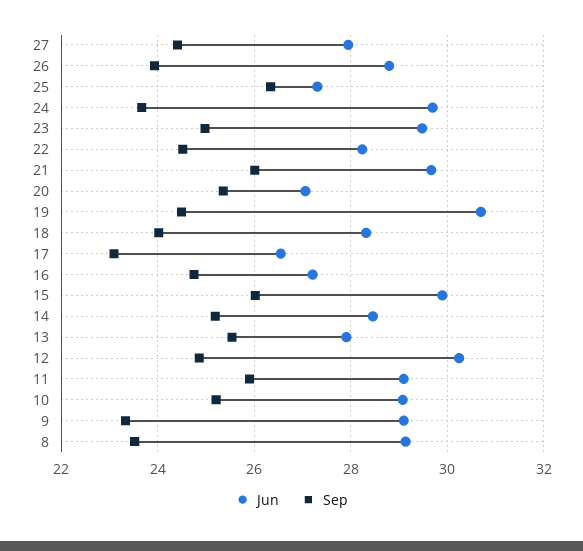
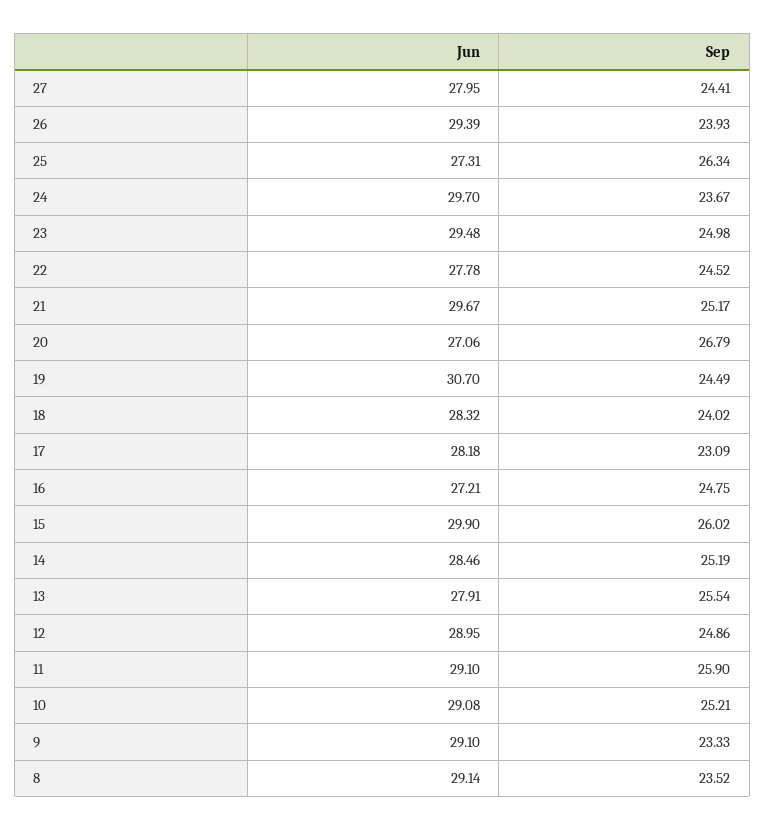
  {
    "Jun": {
      "27": 27.95,
-     "26": 28.8,
+     "26": 29.39,
      "25": 27.31,
      "24": 29.7,
      "23": 29.48,
-     "22": 28.2,
+     "22": 27.78,
      "21": 29.67,
      "20": 27.06,
      "19": 30.7,
      "18": 28.32,
-     "17": 26.6,
+     "17": 28.18,
      "16": 27.21,
      "15": 29.9,
      "14": 28.46,
      "13": 27.91,
-     "12": 30.2,
+     "12": 28.95,
      "11": 29.1,
      "10": 29.08,
      "9": 29.1,
      "8": 29.14
    },
    "Sep": {
      "27": 24.41,
      "26": 23.93,
      "25": 26.34,
      "24": 23.67,
      "23": 24.98,
      "22": 24.52,
-     "21": 26,
+     "21": 25.17,
-     "20": 25.4,
+     "20": 26.79,
      "19": 24.49,
      "18": 24.02,
      "17": 23.09,
      "16": 24.75,
      "15": 26.02,
      "14": 25.19,
      "13": 25.54,
      "12": 24.86,
      "11": 25.9,
      "10": 25.21,
      "9": 23.33,
      "8": 23.52
    }
  }

